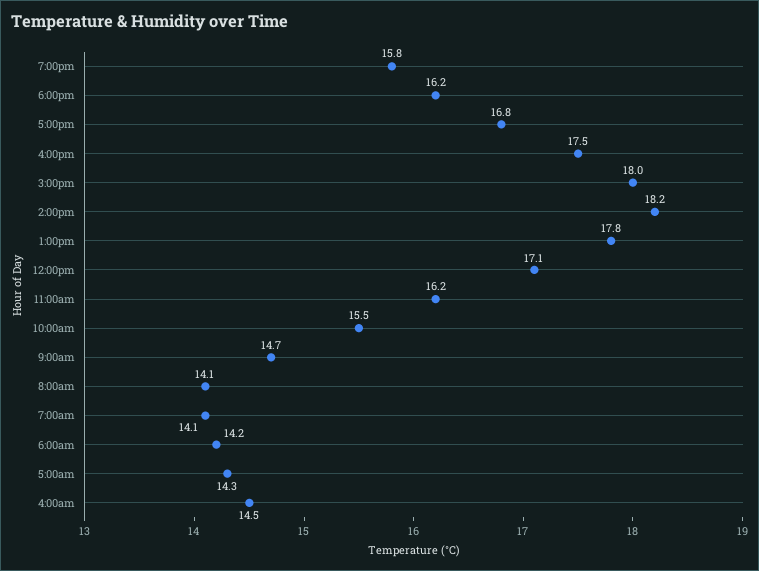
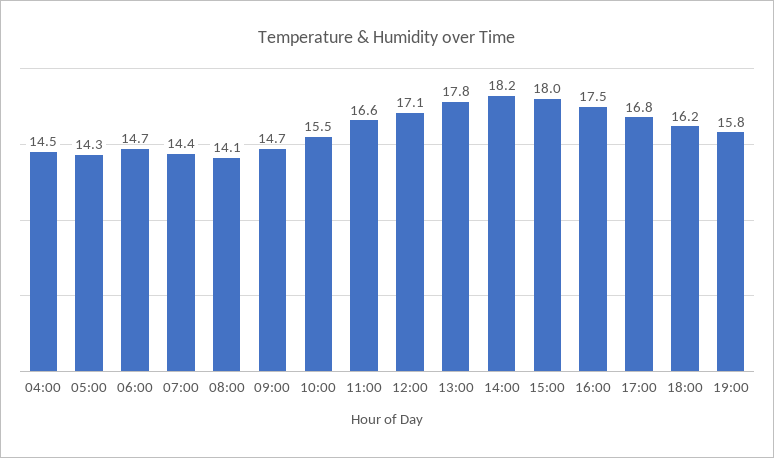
  {
    "7:00pm": 15.8,
    "6:00pm": 16.2,
    "5:00pm": 16.8,
    "4:00pm": 17.5,
    "3:00pm": 18,
    "2:00pm": 18.2,
    "1:00pm": 17.8,
    "12:00pm": 17.1,
-   "11:00am": 16.2,
+   "11:00am": 16.6,
    "10:00am": 15.5,
    "9:00am": 14.7,
    "8:00am": 14.1,
-   "7:00am": 14.1,
+   "7:00am": 14.4,
-   "6:00am": 14.2,
+   "6:00am": 14.7,
    "5:00am": 14.3,
    "4:00am": 14.5
  }

